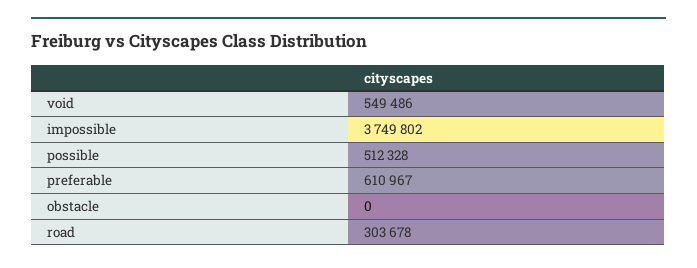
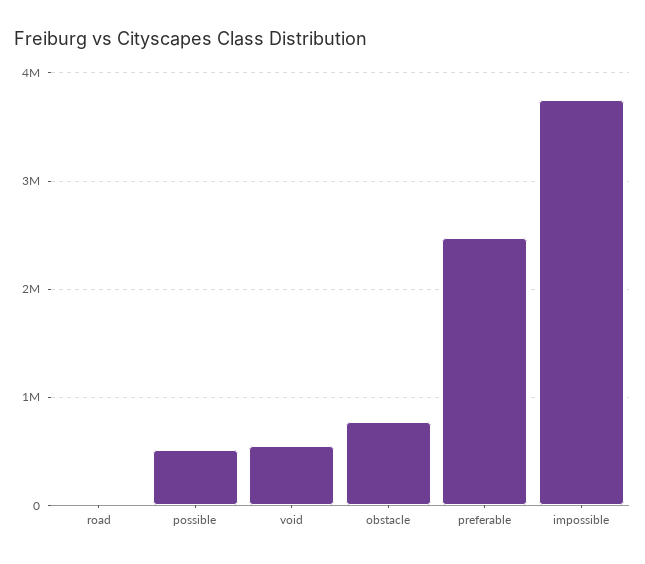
  {
    "void": 549486,
    "impossible": 3749802,
    "possible": 512328,
-   "preferable": 610967,
+   "preferable": 2500000,
-   "obstacle": 0,
+   "obstacle": 800000,
-   "road": 303678
+   "road": 0
  }

